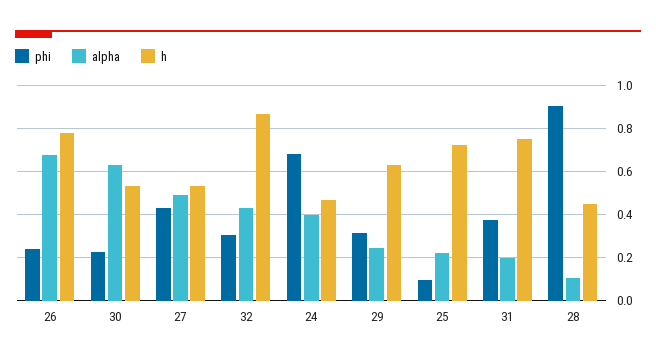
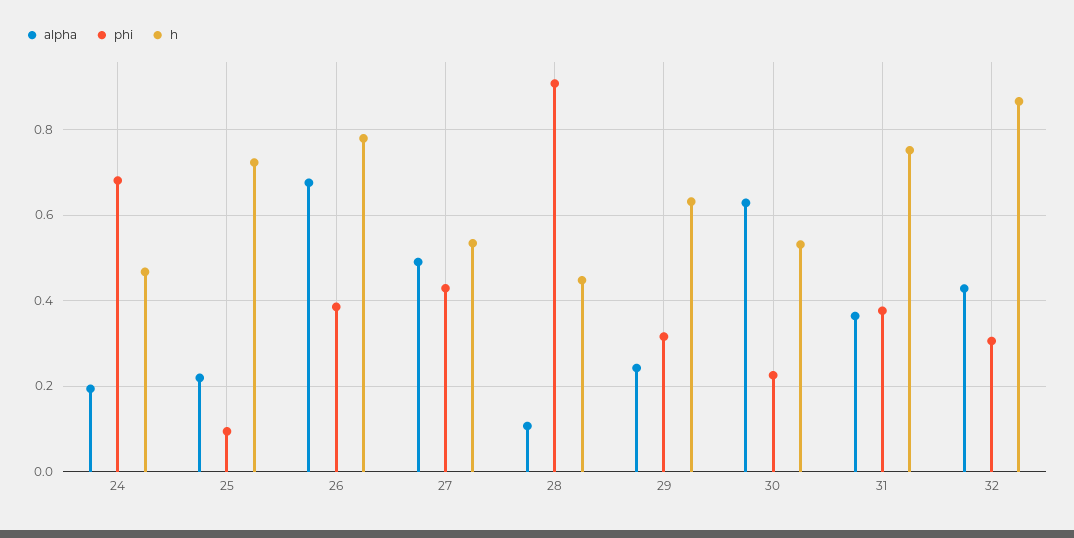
  {
    "phi": {
-     "26": 0.25,
+     "26": 0.38,
      "30": 0.22,
      "27": 0.42,
      "32": 0.3,
      "24": 0.68,
      "29": 0.32,
      "25": 0.1,
      "31": 0.38,
      "28": 0.9
    },
    "alpha": {
      "26": 0.68,
      "30": 0.62,
      "27": 0.5,
      "32": 0.42,
-     "24": 0.4,
+     "24": 0.2,
      "29": 0.24,
      "25": 0.22,
-     "31": 0.2,
+     "31": 0.36,
      "28": 0.1
    },
    "h": {
      "26": 0.78,
      "30": 0.54,
      "27": 0.54,
      "32": 0.86,
      "24": 0.46,
      "29": 0.64,
      "25": 0.72,
      "31": 0.76,
      "28": 0.44
    }
  }

